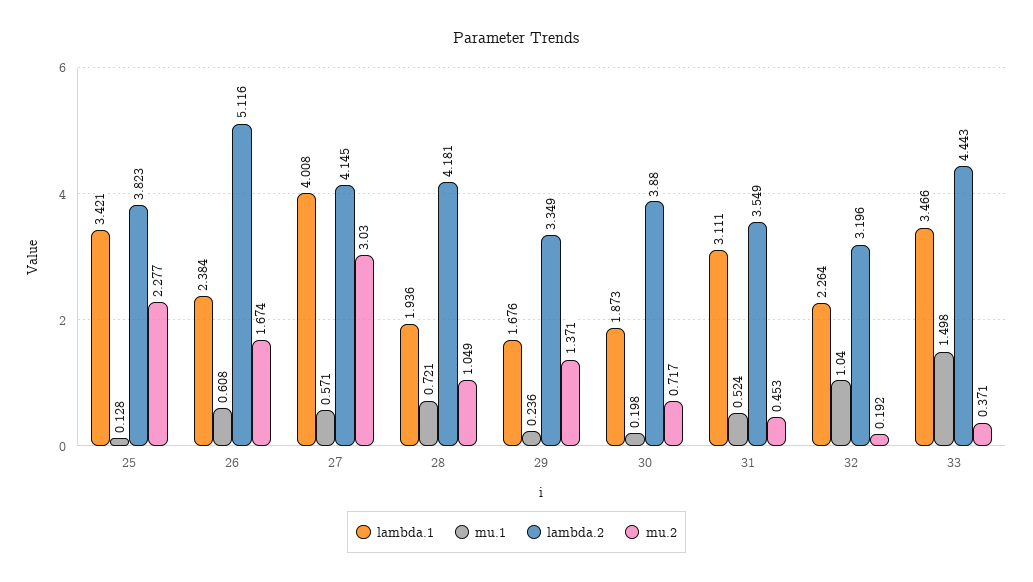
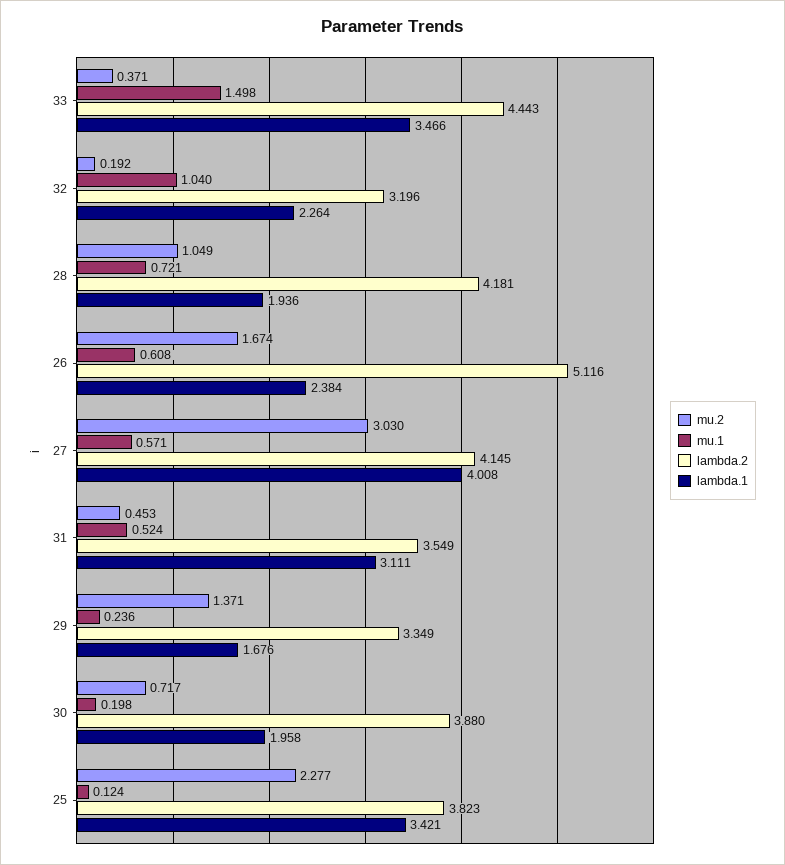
  {
    "lambda.1": {
      "25": 3.421,
      "26": 2.384,
      "27": 4.008,
      "28": 1.936,
      "29": 1.676,
-     "30": 1.873,
+     "30": 1.958,
      "31": 3.111,
      "32": 2.264,
      "33": 3.466
    },
    "mu.1": {
-     "25": 0.128,
+     "25": 0.124,
      "26": 0.608,
      "27": 0.571,
      "28": 0.721,
      "29": 0.236,
      "30": 0.198,
      "31": 0.524,
      "32": 1.04,
      "33": 1.498
    },
    "lambda.2": {
      "25": 3.823,
      "26": 5.116,
      "27": 4.145,
      "28": 4.181,
      "29": 3.349,
      "30": 3.88,
      "31": 3.549,
      "32": 3.196,
      "33": 4.443
    },
    "mu.2": {
      "25": 2.277,
      "26": 1.674,
      "27": 3.03,
      "28": 1.049,
      "29": 1.371,
      "30": 0.717,
      "31": 0.453,
      "32": 0.192,
      "33": 0.371
    }
  }

